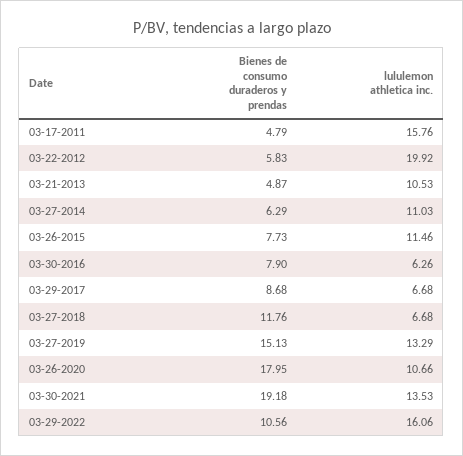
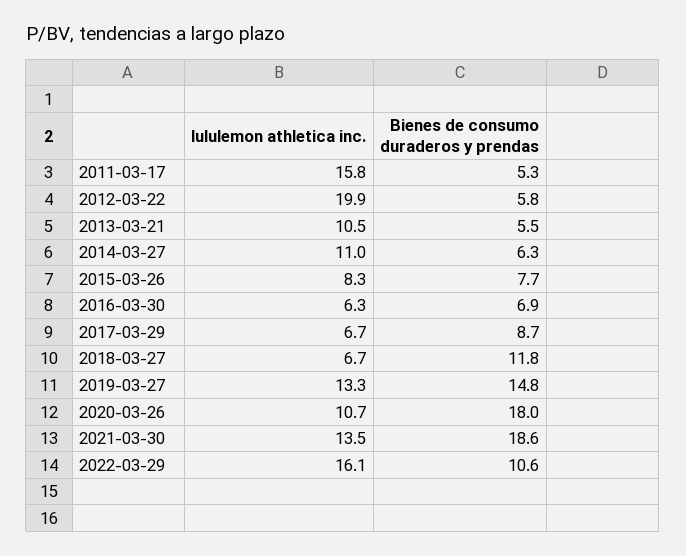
  {
    "Bienes de consumo duraderos y prendas": {
-     "03-17-2011": 4.79,
+     "03-17-2011": 5.3,
      "03-22-2012": 5.83,
-     "03-21-2013": 4.87,
+     "03-21-2013": 5.5,
      "03-27-2014": 6.29,
      "03-26-2015": 7.73,
-     "03-30-2016": 7.9,
+     "03-30-2016": 6.9,
      "03-29-2017": 8.68,
      "03-27-2018": 11.76,
-     "03-27-2019": 15.13,
+     "03-27-2019": 14.8,
      "03-26-2020": 17.95,
-     "03-30-2021": 19.18,
+     "03-30-2021": 18.6,
      "03-29-2022": 10.56
    },
    "lululemon athletica inc.": {
      "03-17-2011": 15.76,
      "03-22-2012": 19.92,
      "03-21-2013": 10.53,
      "03-27-2014": 11.03,
-     "03-26-2015": 11.46,
+     "03-26-2015": 8.3,
      "03-30-2016": 6.26,
      "03-29-2017": 6.68,
      "03-27-2018": 6.68,
      "03-27-2019": 13.29,
      "03-26-2020": 10.66,
      "03-30-2021": 13.53,
      "03-29-2022": 16.06
    }
  }

